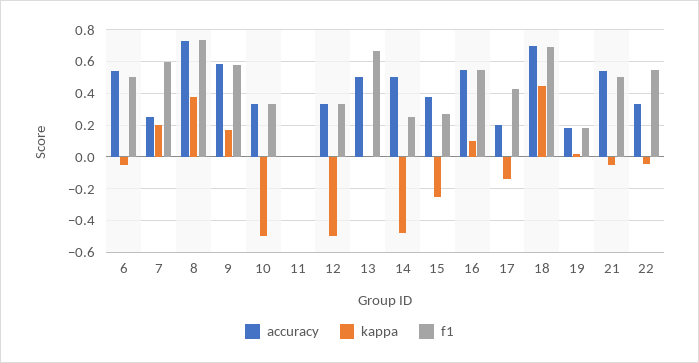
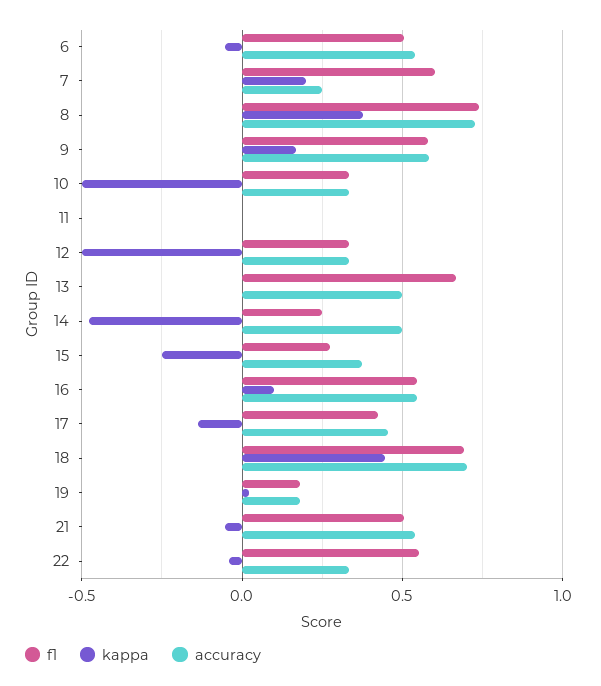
  {
    "accuracy": {
      "6": 0.55,
      "7": 0.25,
      "8": 0.75,
      "9": 0.6,
      "10": 0.35,
      "11": 0,
      "12": 0.35,
      "13": 0.5,
      "14": 0.5,
      "15": 0.4,
      "16": 0.55,
-     "17": 0.2,
+     "17": 0.45,
      "18": 0.7,
      "19": 0.2,
      "21": 0.55,
      "22": 0.35
    },
    "kappa": {
      "6": -0.05,
      "7": 0.2,
      "8": 0.4,
      "9": 0.15,
      "10": -0.5,
      "11": 0,
      "12": -0.5,
      "13": 0,
      "14": -0.5,
      "15": -0.25,
      "16": 0.1,
      "17": -0.15,
      "18": 0.45,
      "19": 0,
      "21": -0.05,
      "22": -0.05
    },
    "f1": {
      "6": 0.5,
      "7": 0.6,
      "8": 0.75,
      "9": 0.6,
      "10": 0.35,
      "11": 0,
      "12": 0.35,
      "13": 0.65,
      "14": 0.25,
      "15": 0.25,
      "16": 0.55,
      "17": 0.45,
      "18": 0.7,
      "19": 0.2,
      "21": 0.5,
      "22": 0.55
    }
  }

